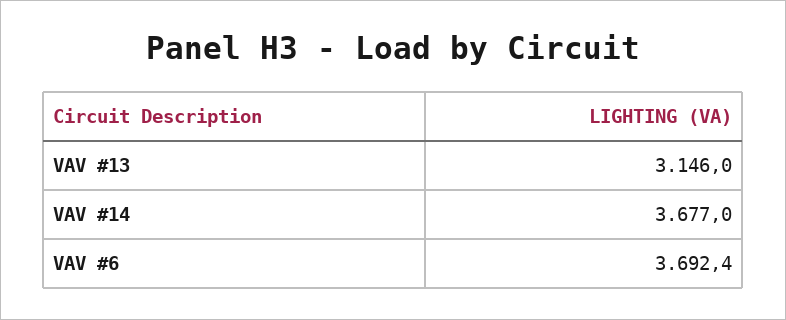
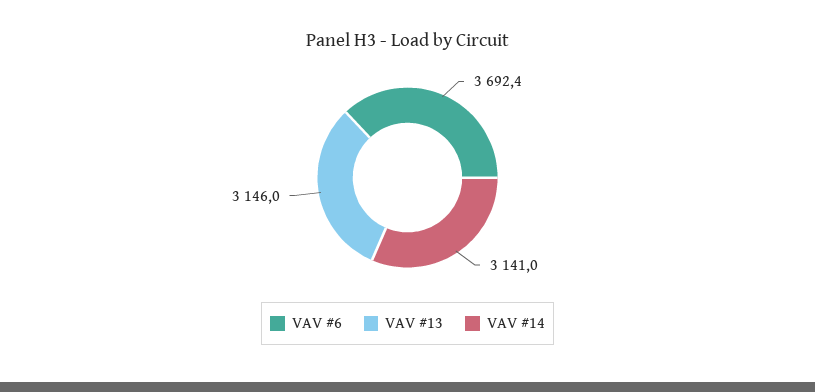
  {
    "VAV #13": 3146,
-   "VAV #14": 3677,
+   "VAV #14": 3141,
    "VAV #6": 3692.4
  }

